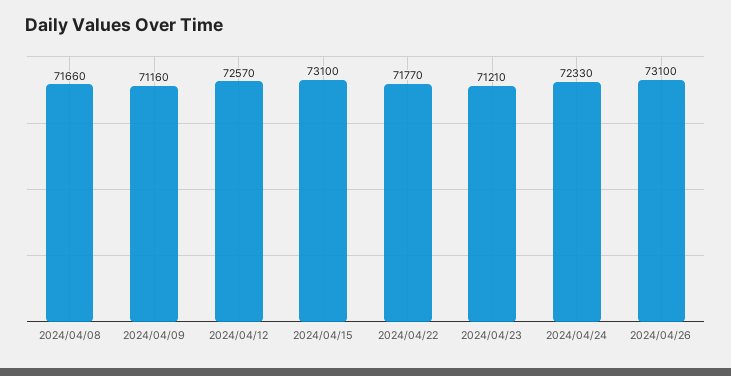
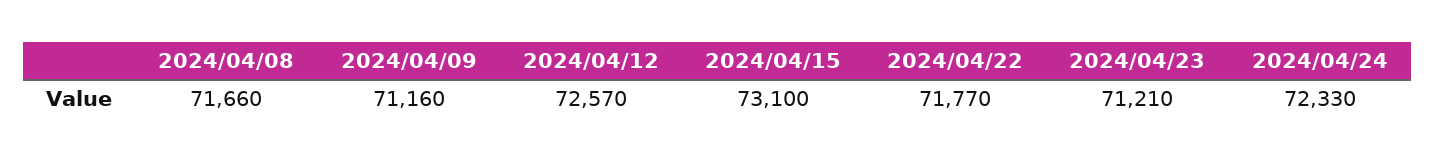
  {
    "2024/04/08": 71660,
    "2024/04/09": 71160,
    "2024/04/12": 72570,
    "2024/04/15": 73100,
    "2024/04/22": 71770,
    "2024/04/23": 71210,
-   "2024/04/24": 72330,
+   "2024/04/24": 72330
-   "2024/04/26": 73100
  }

